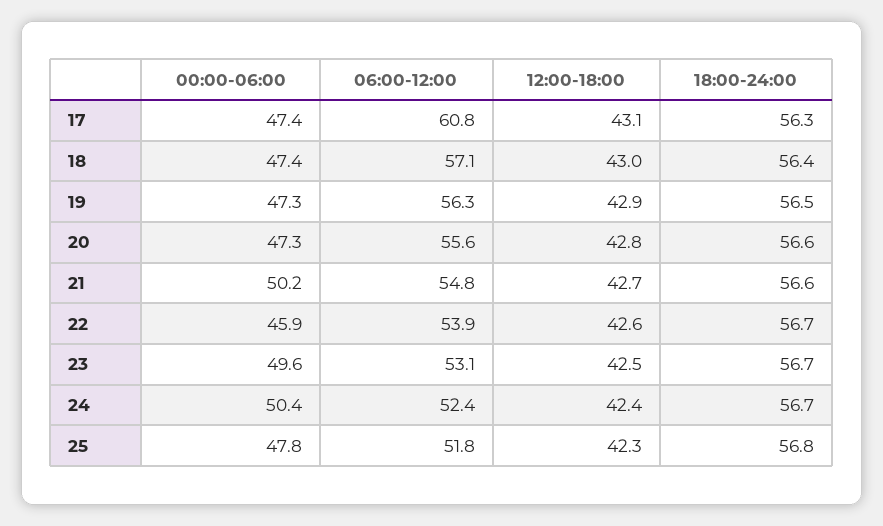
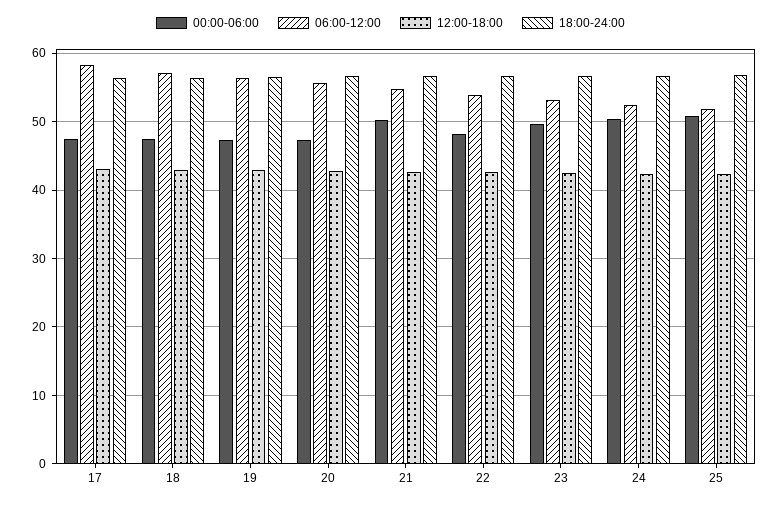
  {
    "00:00-06:00": {
      "17": 47.4,
      "18": 47.4,
      "19": 47.3,
      "20": 47.3,
      "21": 50.2,
-     "22": 45.9,
+     "22": 48,
      "23": 49.6,
      "24": 50.4,
-     "25": 47.8
+     "25": 51
    },
    "06:00-12:00": {
-     "17": 60.8,
+     "17": 58,
      "18": 57.1,
      "19": 56.3,
      "20": 55.6,
      "21": 54.8,
      "22": 53.9,
      "23": 53.1,
      "24": 52.4,
      "25": 51.8
    },
    "12:00-18:00": {
      "17": 43.1,
      "18": 43,
      "19": 42.9,
      "20": 42.8,
      "21": 42.7,
      "22": 42.6,
      "23": 42.5,
      "24": 42.4,
      "25": 42.3
    },
    "18:00-24:00": {
      "17": 56.3,
      "18": 56.4,
      "19": 56.5,
      "20": 56.6,
      "21": 56.6,
      "22": 56.7,
      "23": 56.7,
      "24": 56.7,
      "25": 56.8
    }
  }

